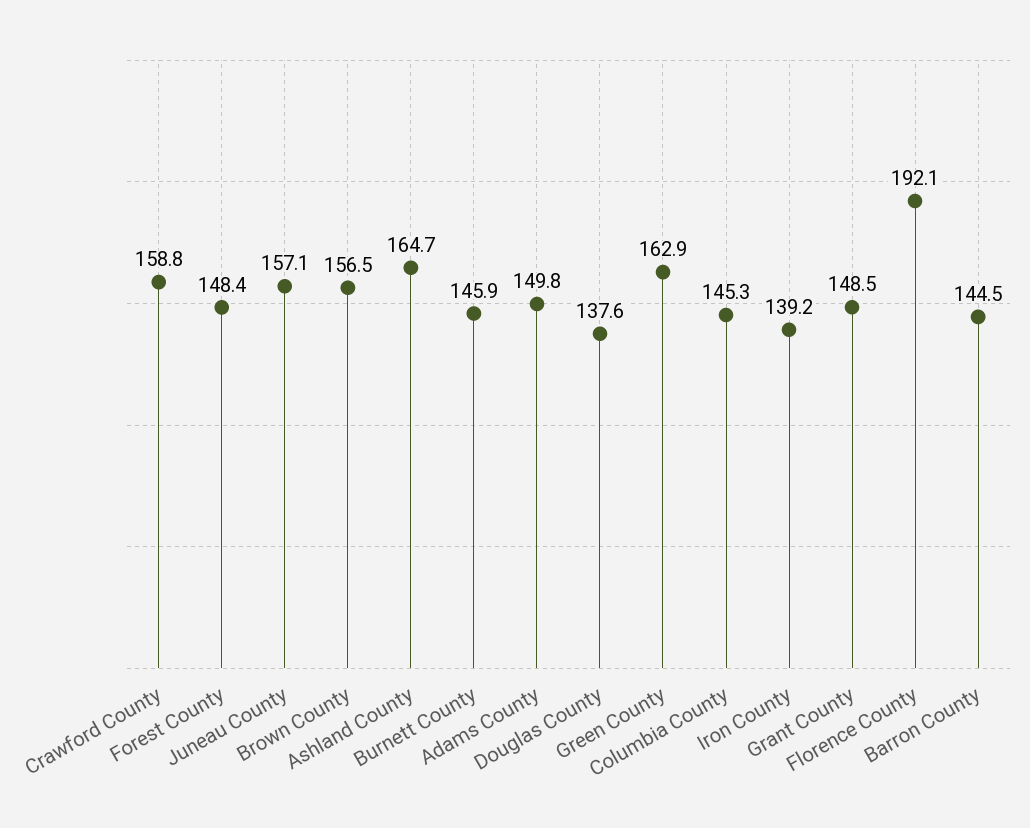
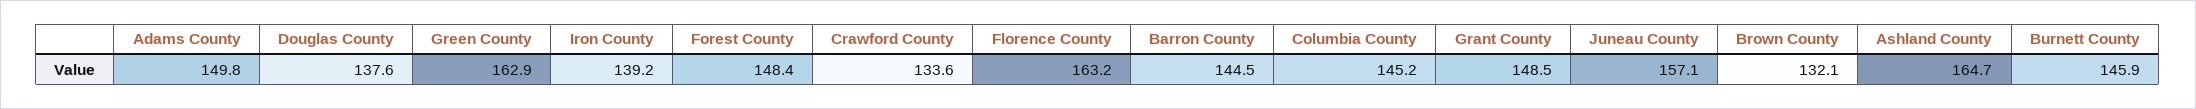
  {
-   "Crawford County": 158.8,
+   "Crawford County": 133.6,
    "Forest County": 148.4,
    "Juneau County": 157.1,
-   "Brown County": 156.5,
+   "Brown County": 132.1,
    "Ashland County": 164.7,
    "Burnett County": 145.9,
    "Adams County": 149.8,
    "Douglas County": 137.6,
    "Green County": 162.9,
-   "Columbia County": 145.3,
+   "Columbia County": 145.2,
    "Iron County": 139.2,
    "Grant County": 148.5,
-   "Florence County": 192.1,
+   "Florence County": 163.2,
    "Barron County": 144.5
  }

